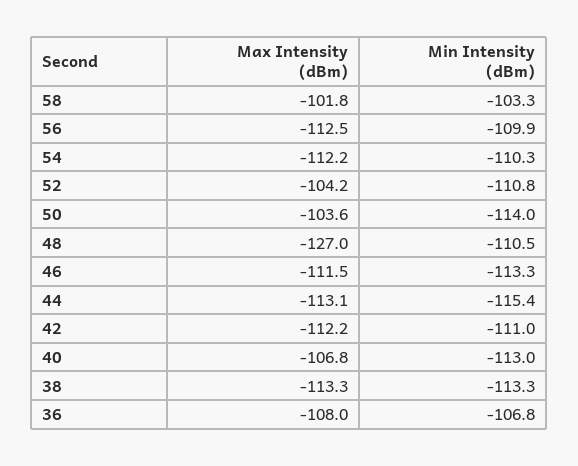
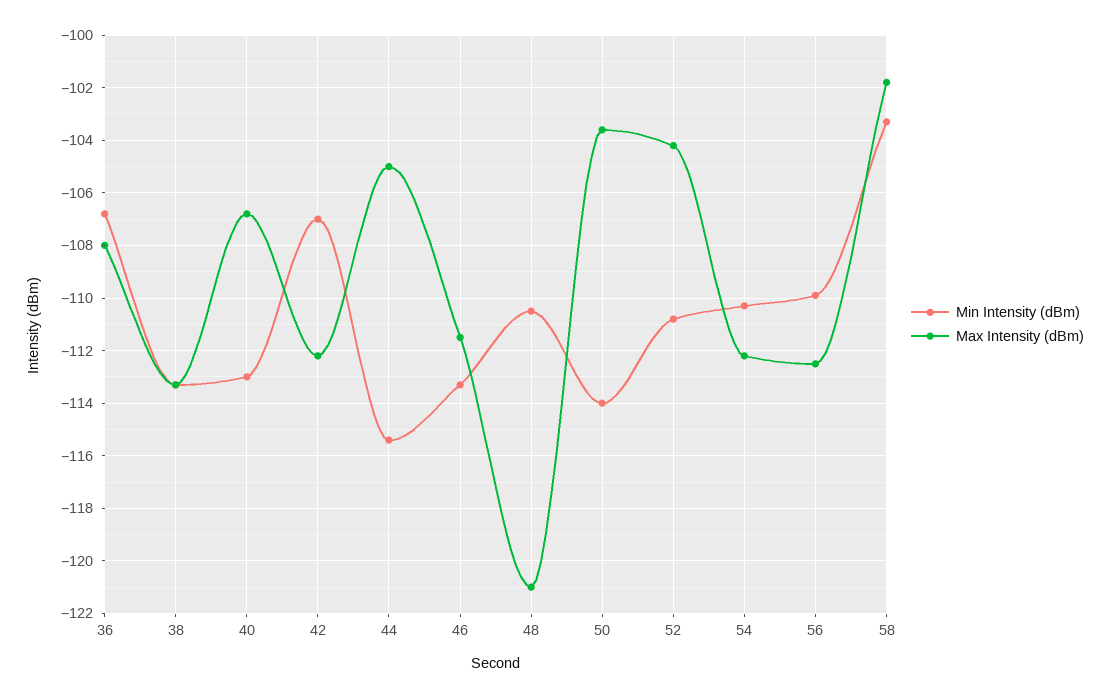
  {
    "Max Intensity (dBm)": {
      "58": -101.8,
      "56": -112.5,
      "54": -112.2,
      "52": -104.2,
      "50": -103.6,
-     "48": -127,
+     "48": -121,
      "46": -111.5,
-     "44": -113.1,
+     "44": -105,
      "42": -112.2,
      "40": -106.8,
      "38": -113.3,
      "36": -108
    },
    "Min Intensity (dBm)": {
      "58": -103.3,
      "56": -109.9,
      "54": -110.3,
      "52": -110.8,
      "50": -114,
      "48": -110.5,
      "46": -113.3,
      "44": -115.4,
-     "42": -111,
+     "42": -107,
      "40": -113,
      "38": -113.3,
      "36": -106.8
    }
  }

